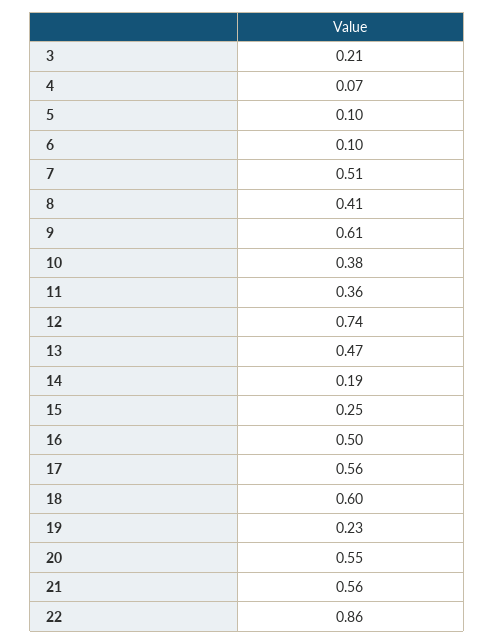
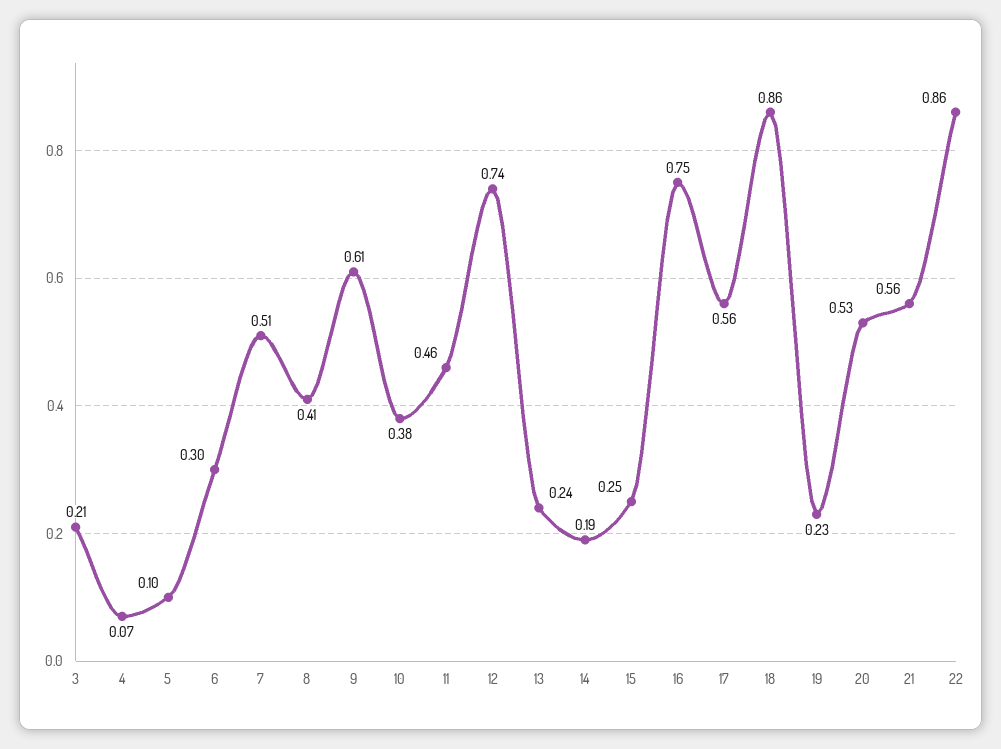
  {
    "3": 0.21,
    "4": 0.07,
    "5": 0.1,
-   "6": 0.1,
+   "6": 0.3,
    "7": 0.51,
    "8": 0.41,
    "9": 0.61,
    "10": 0.38,
-   "11": 0.36,
+   "11": 0.46,
    "12": 0.74,
-   "13": 0.47,
+   "13": 0.24,
    "14": 0.19,
    "15": 0.25,
-   "16": 0.5,
+   "16": 0.75,
    "17": 0.56,
-   "18": 0.6,
+   "18": 0.86,
    "19": 0.23,
-   "20": 0.55,
+   "20": 0.53,
    "21": 0.56,
    "22": 0.86
  }

